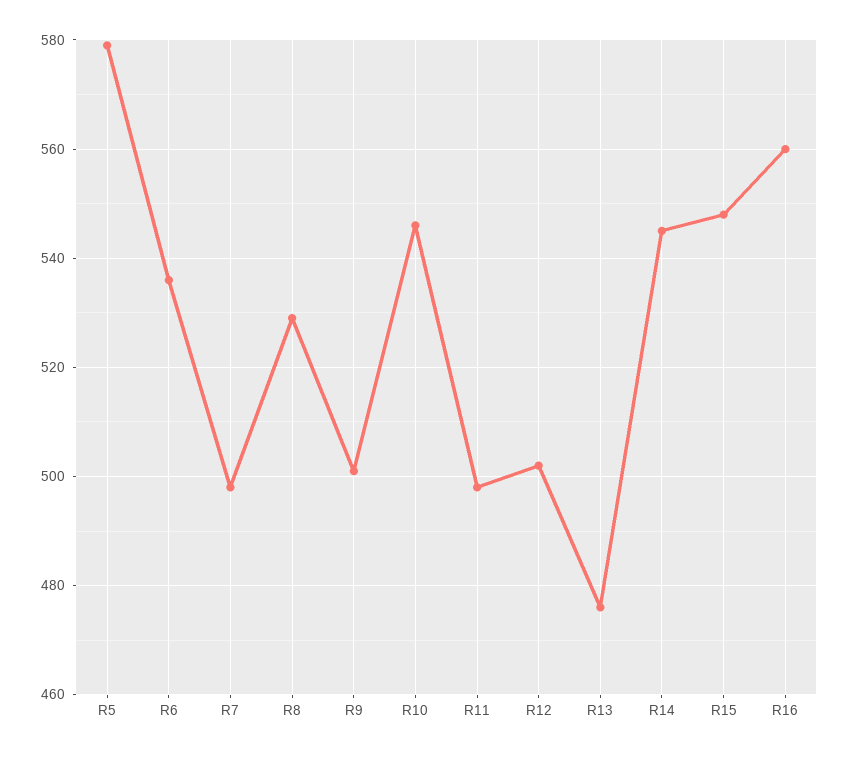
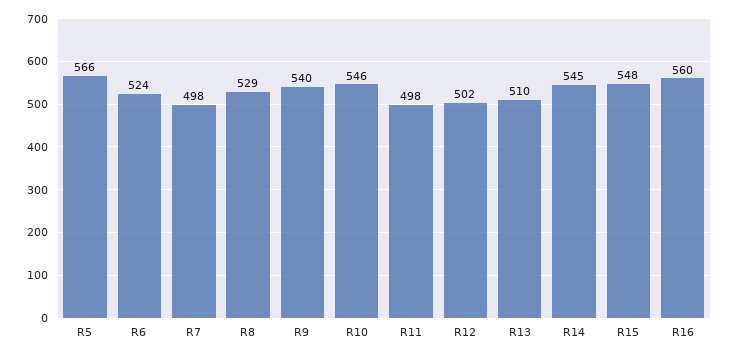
  {
-   "R5": 580,
+   "R5": 566,
-   "R6": 535,
+   "R6": 524,
    "R7": 498,
    "R8": 529,
-   "R9": 500,
+   "R9": 540,
    "R10": 546,
    "R11": 498,
    "R12": 502,
-   "R13": 475,
+   "R13": 510,
    "R14": 545,
    "R15": 548,
    "R16": 560
  }

